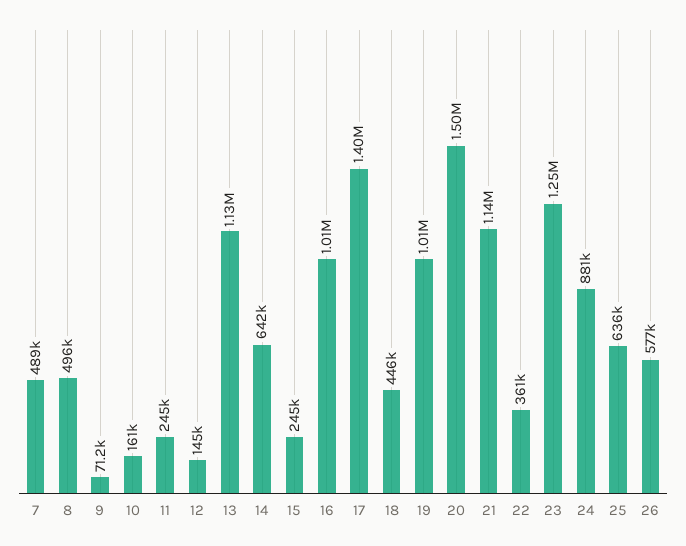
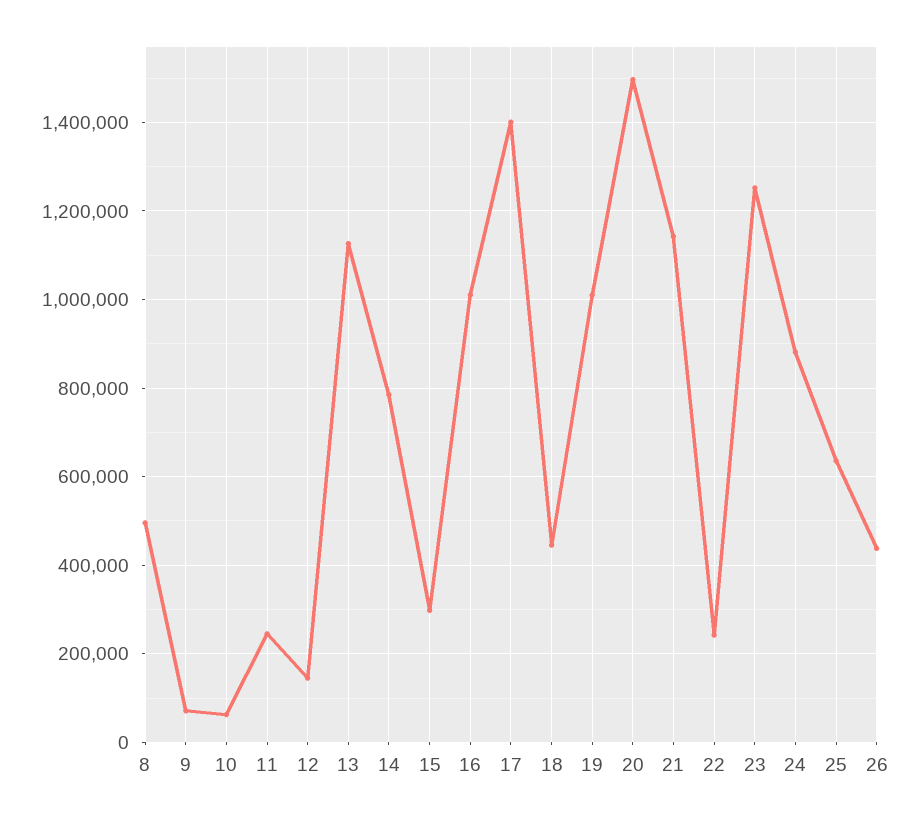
  {
-   "7": 489000,
    "8": 496000,
    "9": 71200,
-   "10": 161000,
+   "10": 60000,
    "11": 245000,
    "12": 145000,
    "13": 1130000,
-   "14": 642000,
+   "14": 780000,
-   "15": 245000,
+   "15": 300000,
    "16": 1010000,
    "17": 1400000,
    "18": 446000,
    "19": 1010000,
    "20": 1500000,
    "21": 1140000,
-   "22": 361000,
+   "22": 240000,
    "23": 1250000,
    "24": 881000,
    "25": 636000,
-   "26": 577000
+   "26": 440000
  }

